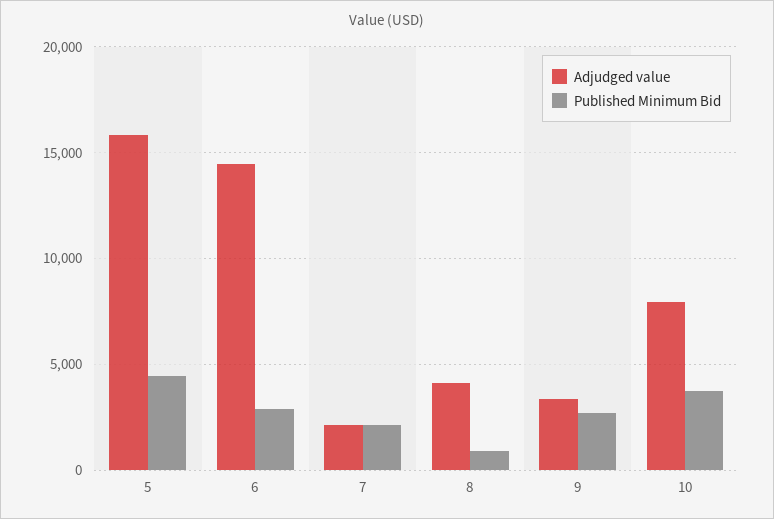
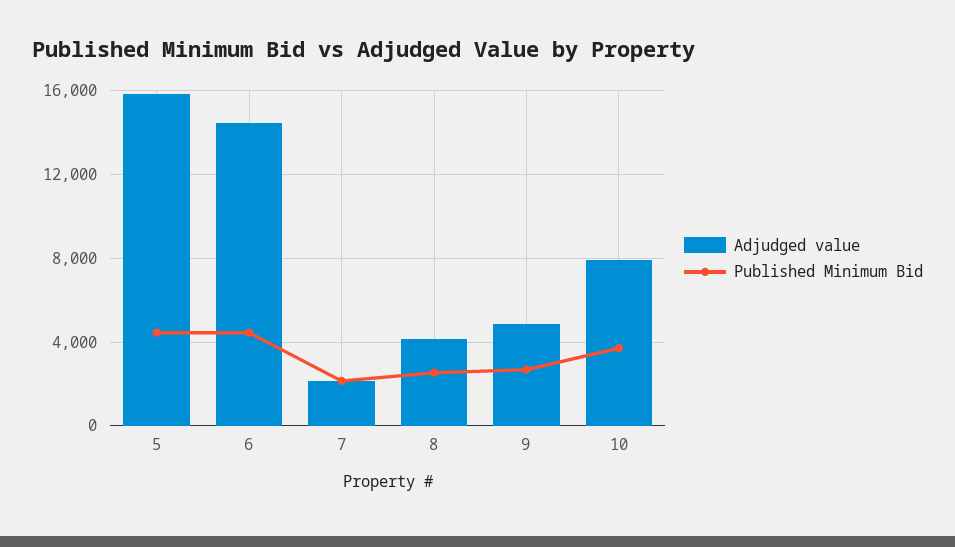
  {
    "Adjudged value": {
      "5": 16000,
      "6": 14500,
      "7": 2000,
      "8": 4000,
-     "9": 3500,
+     "9": 5000,
      "10": 8000
    },
    "Published Minimum Bid": {
      "5": 4500,
-     "6": 3000,
+     "6": 4500,
      "7": 2000,
-     "8": 1000,
+     "8": 2500,
      "9": 2500,
      "10": 3500
    }
  }

